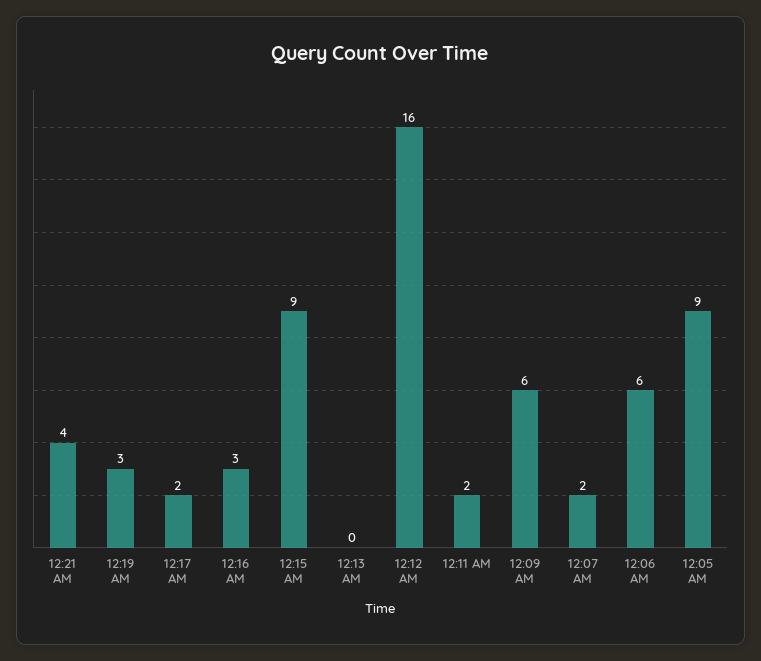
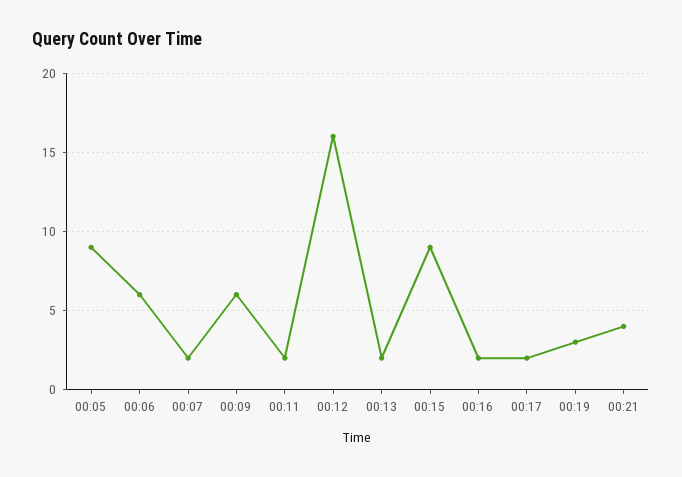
  {
    "12:21 AM": 4,
    "12:19 AM": 3,
    "12:17 AM": 2,
-   "12:16 AM": 3,
+   "12:16 AM": 2,
    "12:15 AM": 9,
-   "12:13 AM": 0,
+   "12:13 AM": 2,
    "12:12 AM": 16,
    "12:11 AM": 2,
    "12:09 AM": 6,
    "12:07 AM": 2,
    "12:06 AM": 6,
    "12:05 AM": 9
  }

